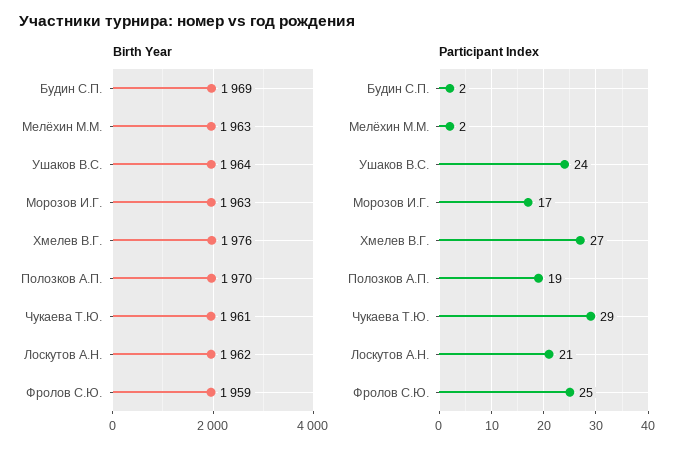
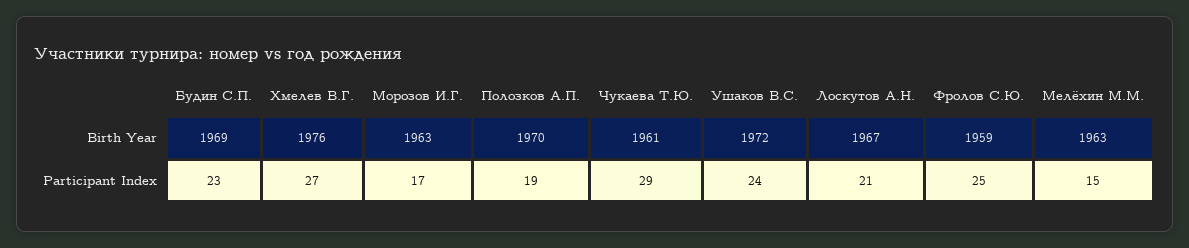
  {
    "Birth Year": {
      "Будин С.П.": 1969,
      "Мелёхин М.М.": 1963,
-     "Ушаков В.С.": 1964,
+     "Ушаков В.С.": 1972,
      "Морозов И.Г.": 1963,
      "Хмелев В.Г.": 1976,
      "Полозков А.П.": 1970,
      "Чукаева Т.Ю.": 1961,
-     "Лоскутов А.Н.": 1962,
+     "Лоскутов А.Н.": 1967,
      "Фролов С.Ю.": 1959
    },
    "Participant Index": {
-     "Будин С.П.": 2,
+     "Будин С.П.": 23,
-     "Мелёхин М.М.": 2,
+     "Мелёхин М.М.": 15,
      "Ушаков В.С.": 24,
      "Морозов И.Г.": 17,
      "Хмелев В.Г.": 27,
      "Полозков А.П.": 19,
      "Чукаева Т.Ю.": 29,
      "Лоскутов А.Н.": 21,
      "Фролов С.Ю.": 25
    }
  }

